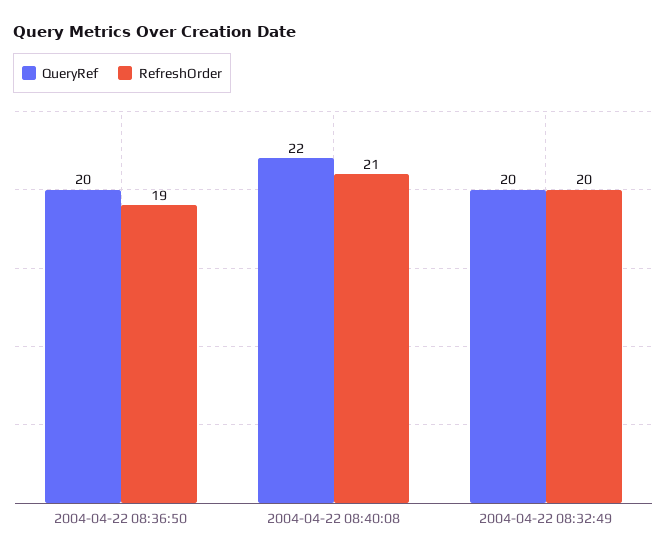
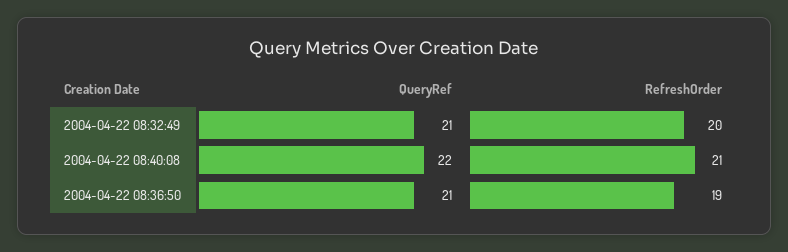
  {
    "QueryRef": {
-     "2004-04-22 08:36:50": 20,
+     "2004-04-22 08:36:50": 21,
      "2004-04-22 08:40:08": 22,
-     "2004-04-22 08:32:49": 20
+     "2004-04-22 08:32:49": 21
    },
    "RefreshOrder": {
      "2004-04-22 08:36:50": 19,
      "2004-04-22 08:40:08": 21,
      "2004-04-22 08:32:49": 20
    }
  }

